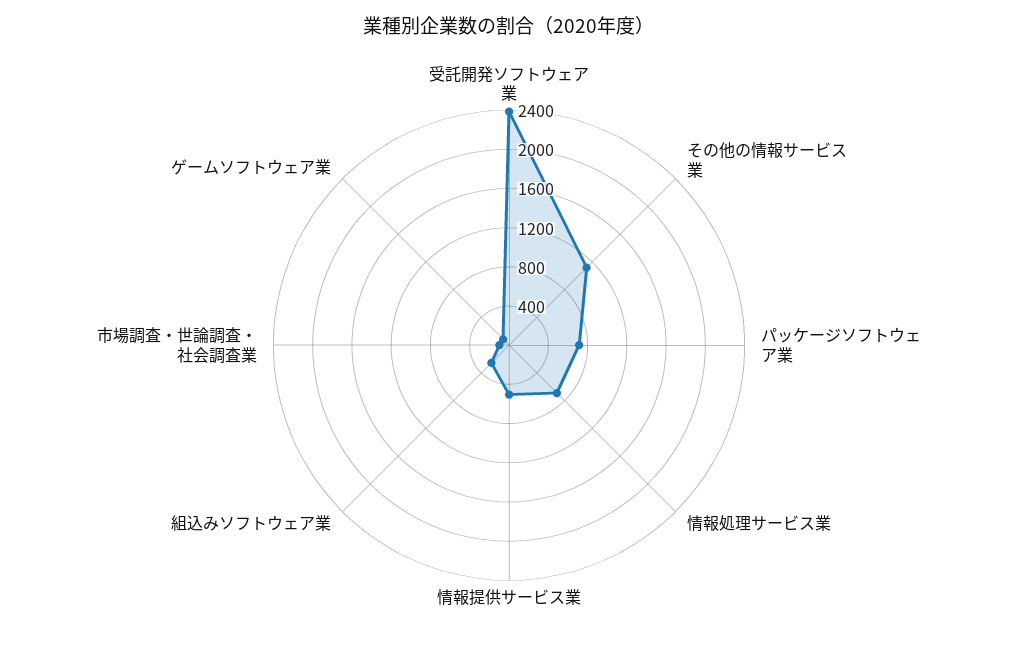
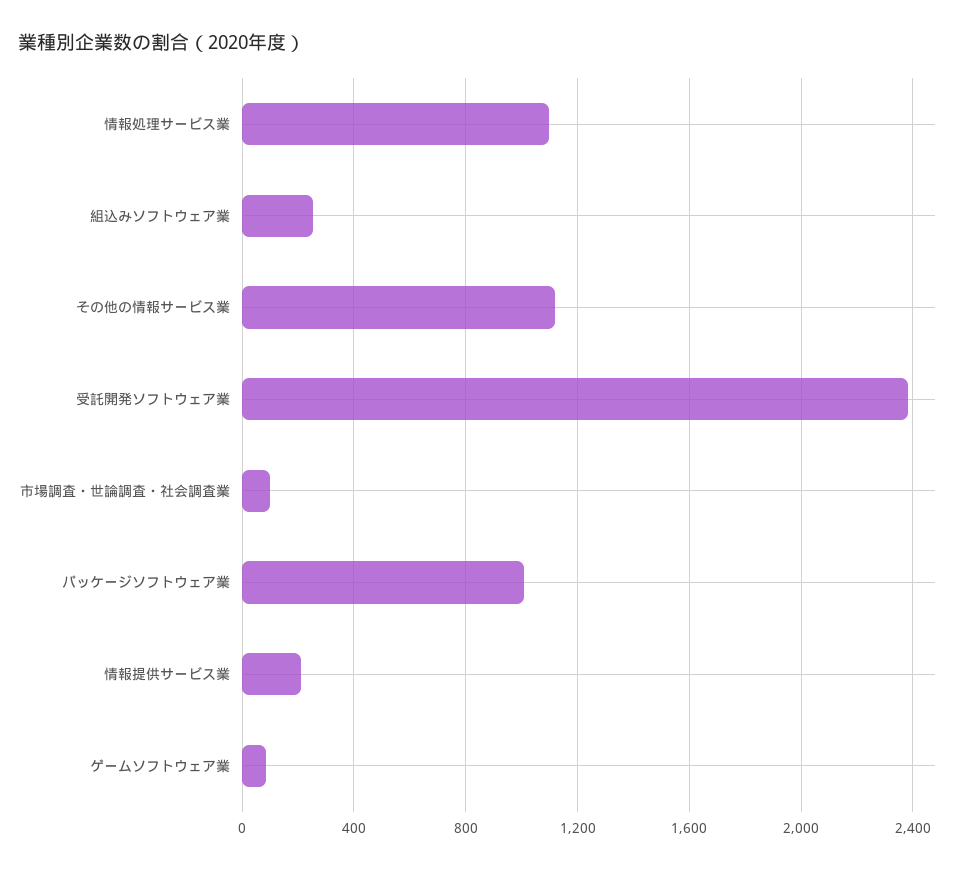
  {
    "受託開発ソフトウェア業": 2400,
    "その他の情報サービス業": 1100,
-   "パッケージソフトウェア業": 700,
+   "パッケージソフトウェア業": 1000,
-   "情報処理サービス業": 700,
+   "情報処理サービス業": 1100,
-   "情報提供サービス業": 500,
+   "情報提供サービス業": 200,
    "組込みソフトウェア業": 250,
    "市場調査・世論調査・社会調査業": 100,
    "ゲームソフトウェア業": 100
  }

